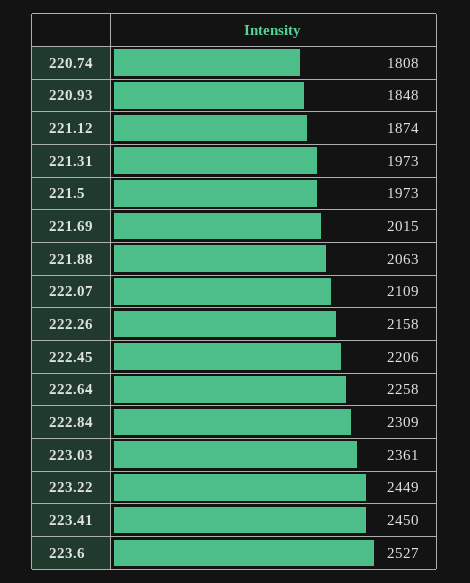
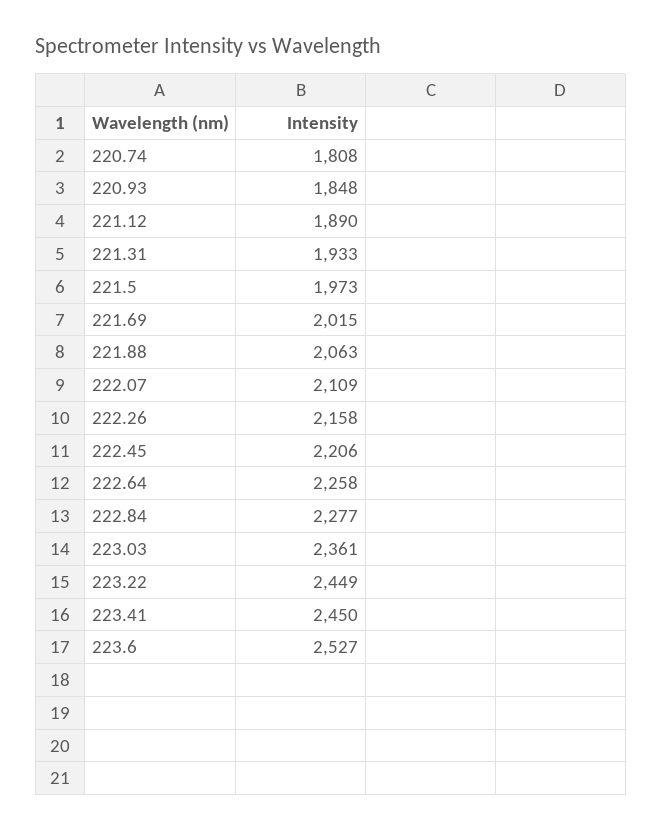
  {
    "220.74": 1808,
    "220.93": 1848,
-   "221.12": 1874,
+   "221.12": 1890,
-   "221.31": 1973,
+   "221.31": 1933,
    "221.5": 1973,
    "221.69": 2015,
    "221.88": 2063,
    "222.07": 2109,
    "222.26": 2158,
    "222.45": 2206,
    "222.64": 2258,
-   "222.84": 2309,
+   "222.84": 2277,
    "223.03": 2361,
    "223.22": 2449,
    "223.41": 2450,
    "223.6": 2527
  }

